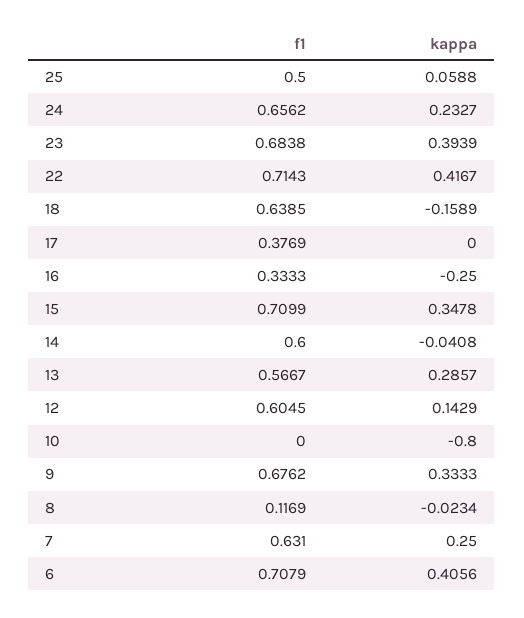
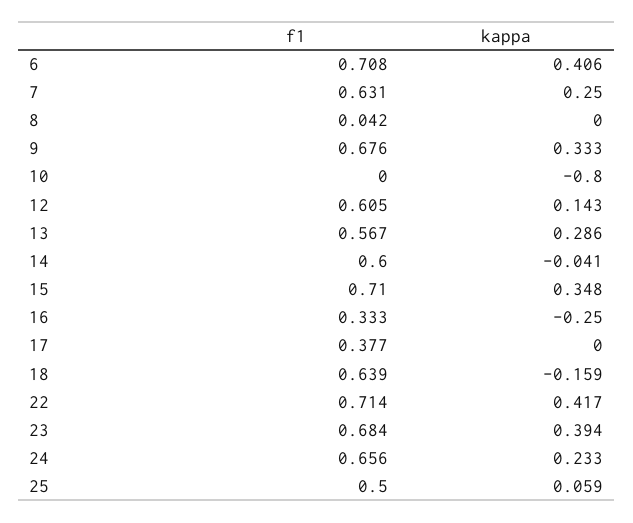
  {
    "f1": {
      "25": 0.5,
      "24": 0.6562,
      "23": 0.6838,
      "22": 0.7143,
      "18": 0.6385,
      "17": 0.3769,
      "16": 0.3333,
      "15": 0.7099,
      "14": 0.6,
      "13": 0.5667,
      "12": 0.6045,
      "10": 0,
      "9": 0.6762,
-     "8": 0.1169,
+     "8": 0.042,
      "7": 0.631,
      "6": 0.7079
    },
    "kappa": {
      "25": 0.0588,
      "24": 0.2327,
      "23": 0.3939,
      "22": 0.4167,
      "18": -0.1589,
      "17": 0,
      "16": -0.25,
      "15": 0.3478,
      "14": -0.0408,
      "13": 0.2857,
      "12": 0.1429,
      "10": -0.8,
      "9": 0.3333,
-     "8": -0.0234,
+     "8": 0,
      "7": 0.25,
      "6": 0.4056
    }
  }

